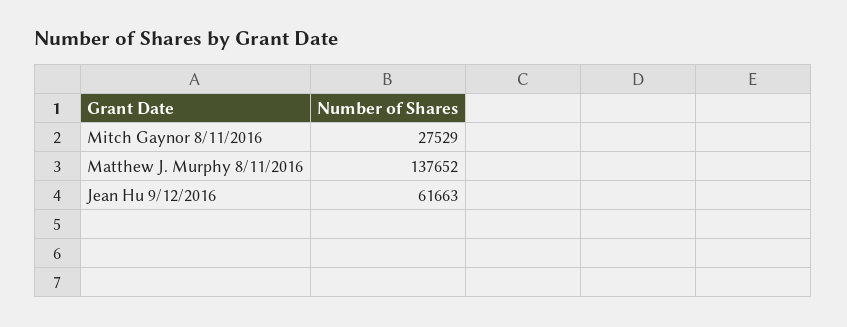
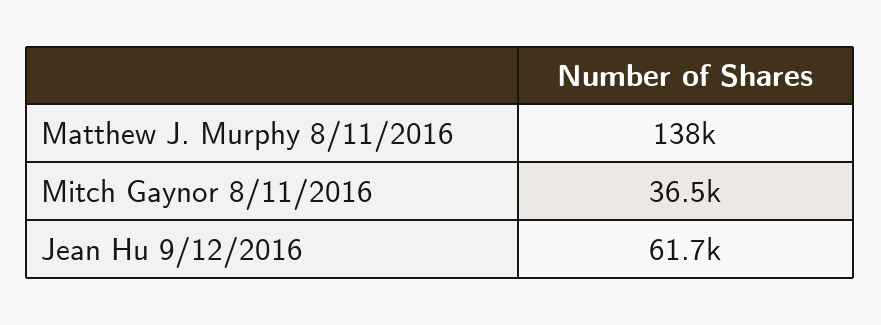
  {
-   "Mitch Gaynor 8/11/2016": 27529,
+   "Mitch Gaynor 8/11/2016": 36500,
    "Matthew J. Murphy 8/11/2016": 137652,
    "Jean Hu 9/12/2016": 61663
  }

